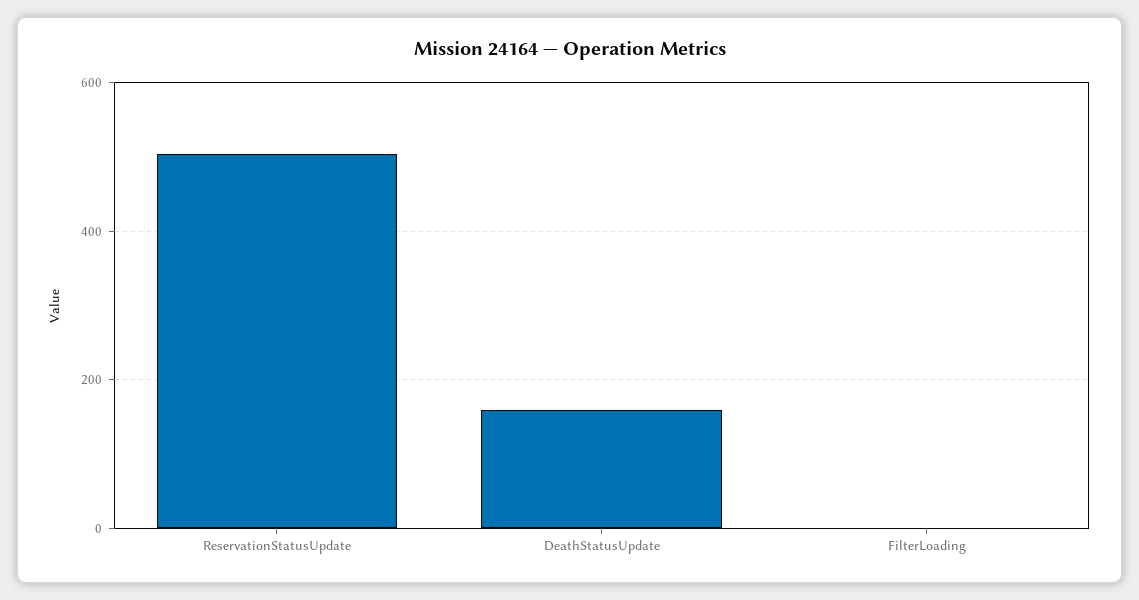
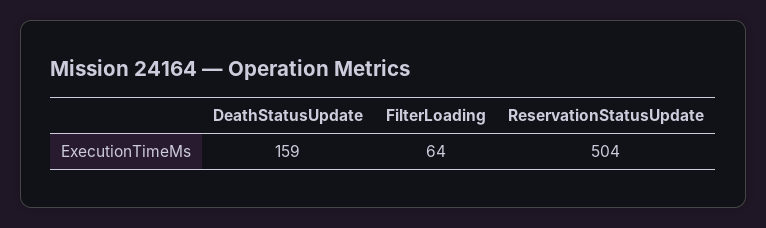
  {
    "ReservationStatusUpdate": 504,
    "DeathStatusUpdate": 159,
-   "FilterLoading": 0
+   "FilterLoading": 64
  }

